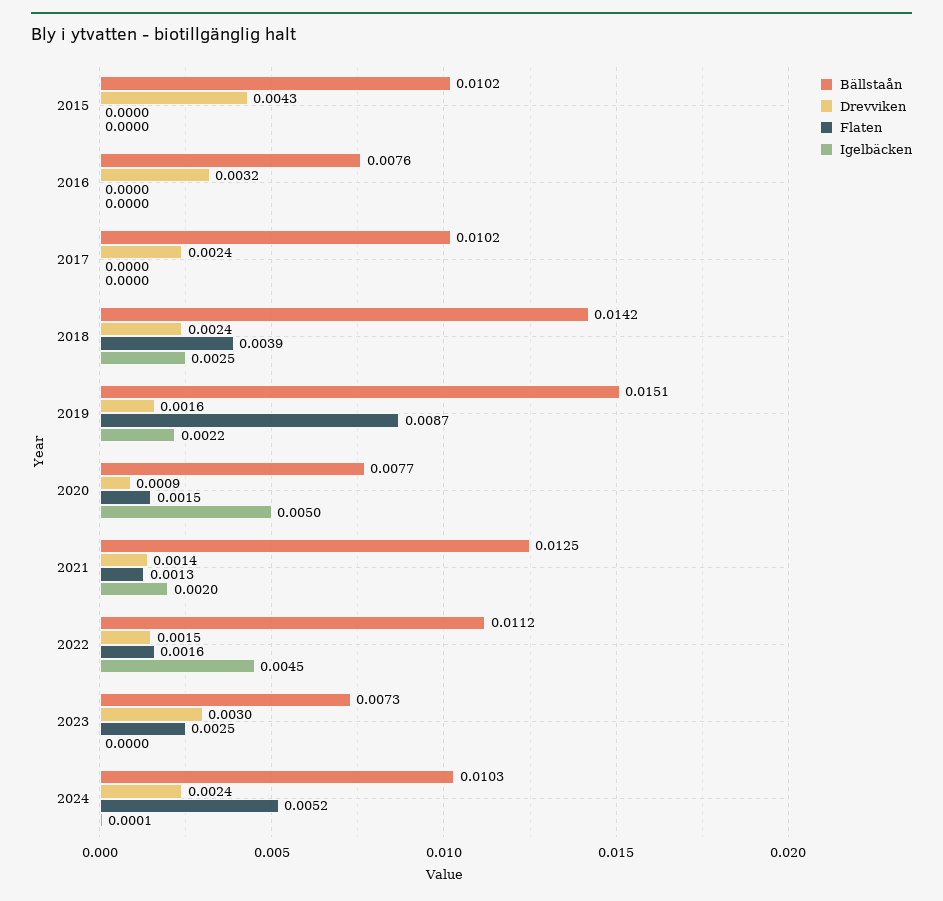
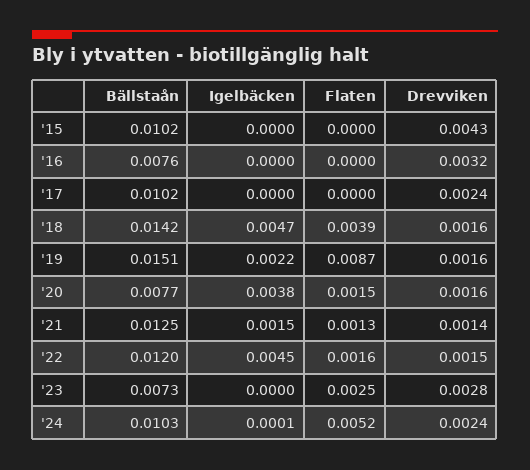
  {
    "Bällstaån": {
      "2015": 0.0102,
      "2016": 0.0076,
      "2017": 0.0102,
      "2018": 0.0142,
      "2019": 0.0151,
      "2020": 0.0077,
      "2021": 0.0125,
-     "2022": 0.0112,
+     "2022": 0.012,
      "2023": 0.0073,
      "2024": 0.0103
    },
    "Drevviken": {
      "2015": 0.0043,
      "2016": 0.0032,
      "2017": 0.0024,
-     "2018": 0.0024,
+     "2018": 0.0016,
      "2019": 0.0016,
-     "2020": 0.0009,
+     "2020": 0.0016,
      "2021": 0.0014,
      "2022": 0.0015,
-     "2023": 0.003,
+     "2023": 0.0028,
      "2024": 0.0024
    },
    "Flaten": {
      "2015": 0,
      "2016": 0,
      "2017": 0,
      "2018": 0.0039,
      "2019": 0.0087,
      "2020": 0.0015,
      "2021": 0.0013,
      "2022": 0.0016,
      "2023": 0.0025,
      "2024": 0.0052
    },
    "Igelbäcken": {
      "2015": 0,
      "2016": 0,
      "2017": 0,
-     "2018": 0.0025,
+     "2018": 0.0047,
      "2019": 0.0022,
-     "2020": 0.005,
+     "2020": 0.0038,
-     "2021": 0.002,
+     "2021": 0.0015,
      "2022": 0.0045,
      "2023": 0,
      "2024": 0.0001
    }
  }

